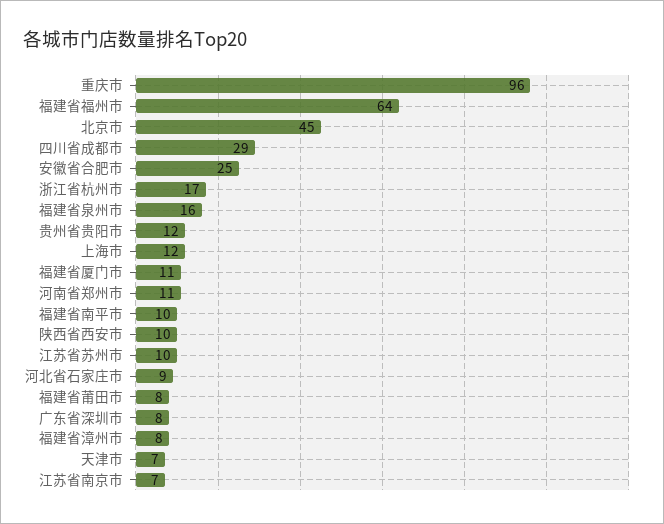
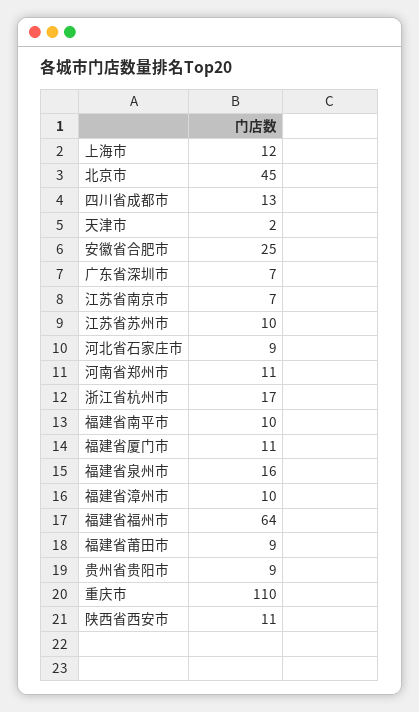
  {
-   "重庆市": 96,
+   "重庆市": 110,
    "福建省福州市": 64,
    "北京市": 45,
-   "四川省成都市": 29,
+   "四川省成都市": 13,
    "安徽省合肥市": 25,
    "浙江省杭州市": 17,
    "福建省泉州市": 16,
-   "贵州省贵阳市": 12,
+   "贵州省贵阳市": 9,
    "上海市": 12,
    "福建省厦门市": 11,
    "河南省郑州市": 11,
    "福建省南平市": 10,
-   "陕西省西安市": 10,
+   "陕西省西安市": 11,
    "江苏省苏州市": 10,
    "河北省石家庄市": 9,
-   "福建省莆田市": 8,
+   "福建省莆田市": 9,
-   "广东省深圳市": 8,
+   "广东省深圳市": 7,
-   "福建省漳州市": 8,
+   "福建省漳州市": 10,
-   "天津市": 7,
+   "天津市": 2,
    "江苏省南京市": 7
  }

